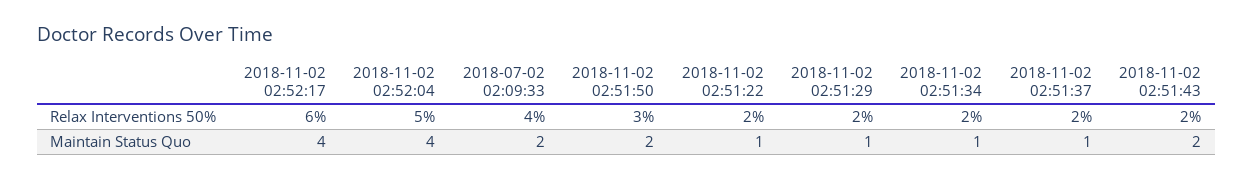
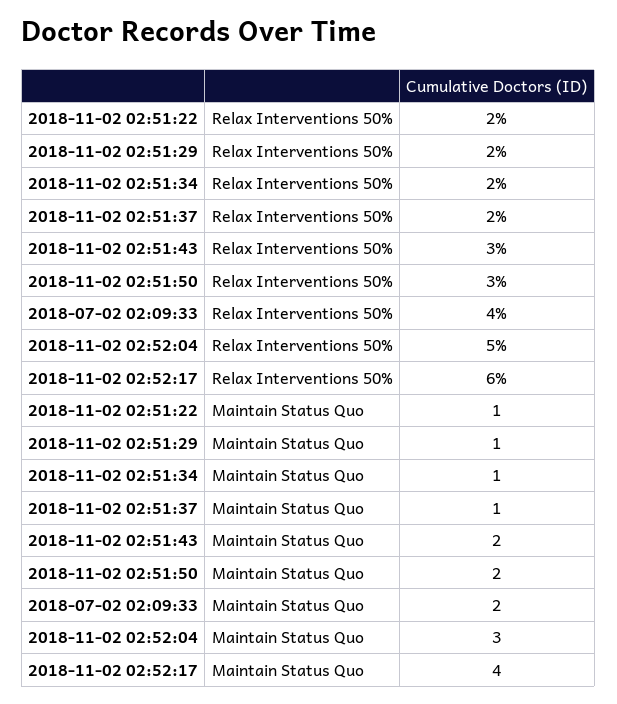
  {
    "2018-11-02 02:52:17": {
      "Relax Interventions 50%": 6,
      "Maintain Status Quo": 4
    },
    "2018-11-02 02:52:04": {
      "Relax Interventions 50%": 5,
-     "Maintain Status Quo": 4
+     "Maintain Status Quo": 3
    },
    "2018-07-02 02:09:33": {
      "Relax Interventions 50%": 4,
      "Maintain Status Quo": 2
    },
    "2018-11-02 02:51:50": {
      "Relax Interventions 50%": 3,
      "Maintain Status Quo": 2
    },
    "2018-11-02 02:51:22": {
      "Relax Interventions 50%": 2,
      "Maintain Status Quo": 1
    },
    "2018-11-02 02:51:29": {
      "Relax Interventions 50%": 2,
      "Maintain Status Quo": 1
    },
    "2018-11-02 02:51:34": {
      "Relax Interventions 50%": 2,
      "Maintain Status Quo": 1
    },
    "2018-11-02 02:51:37": {
      "Relax Interventions 50%": 2,
      "Maintain Status Quo": 1
    },
    "2018-11-02 02:51:43": {
-     "Relax Interventions 50%": 2,
+     "Relax Interventions 50%": 3,
      "Maintain Status Quo": 2
    }
  }

